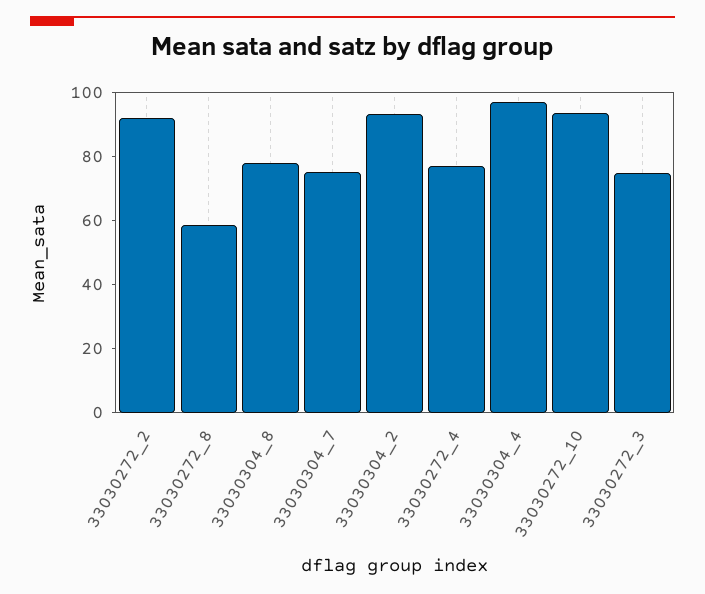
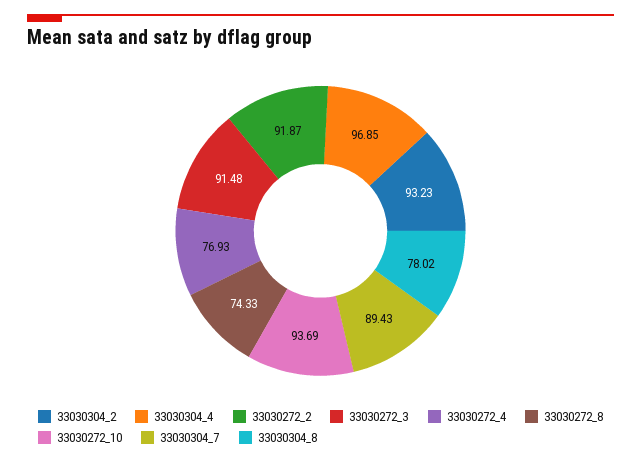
  {
    "33030272_2": 91.87,
-   "33030272_8": 60,
+   "33030272_8": 74.33,
    "33030304_8": 78.02,
-   "33030304_7": 75,
+   "33030304_7": 89.43,
    "33030304_2": 93.23,
    "33030272_4": 76.93,
    "33030304_4": 96.85,
    "33030272_10": 93.69,
-   "33030272_3": 75
+   "33030272_3": 91.48
  }

